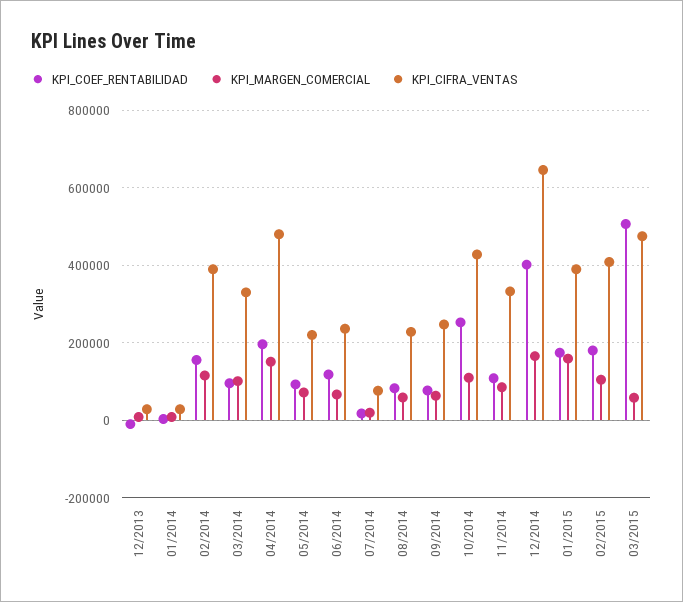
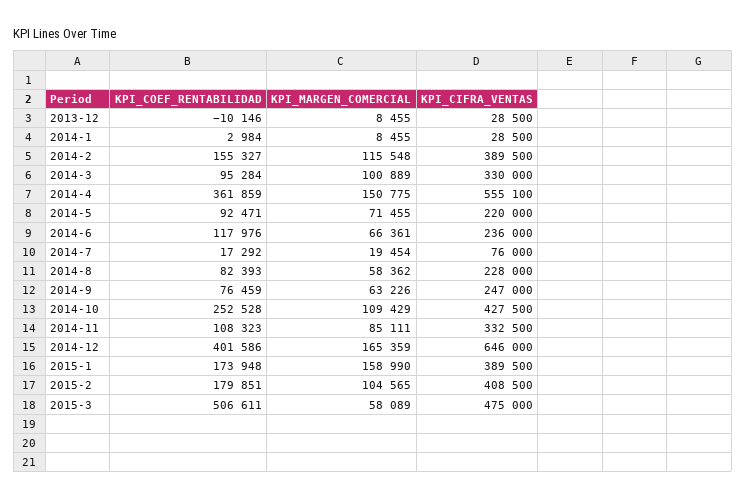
  {
    "KPI_COEF_RENTABILIDAD": {
      "12/2013": -10146,
      "01/2014": 2984,
      "02/2014": 155327,
      "03/2014": 95284,
-     "04/2014": 200000,
+     "04/2014": 361859,
      "05/2014": 92471,
      "06/2014": 117976,
      "07/2014": 17292,
      "08/2014": 82393,
      "09/2014": 76459,
      "10/2014": 252528,
      "11/2014": 108323,
      "12/2014": 401586,
      "01/2015": 173948,
      "02/2015": 179851,
      "03/2015": 506611
    },
    "KPI_MARGEN_COMERCIAL": {
      "12/2013": 8455,
      "01/2014": 8455,
      "02/2014": 115548,
      "03/2014": 100889,
      "04/2014": 150775,
      "05/2014": 71455,
      "06/2014": 66361,
      "07/2014": 19454,
      "08/2014": 58362,
      "09/2014": 63226,
      "10/2014": 109429,
      "11/2014": 85111,
      "12/2014": 165359,
      "01/2015": 158990,
      "02/2015": 104565,
      "03/2015": 58089
    },
    "KPI_CIFRA_VENTAS": {
      "12/2013": 28500,
      "01/2014": 28500,
      "02/2014": 389500,
      "03/2014": 330000,
-     "04/2014": 480000,
+     "04/2014": 555100,
      "05/2014": 220000,
      "06/2014": 236000,
      "07/2014": 76000,
      "08/2014": 228000,
      "09/2014": 247000,
      "10/2014": 427500,
      "11/2014": 332500,
      "12/2014": 646000,
      "01/2015": 389500,
      "02/2015": 408500,
      "03/2015": 475000
    }
  }

